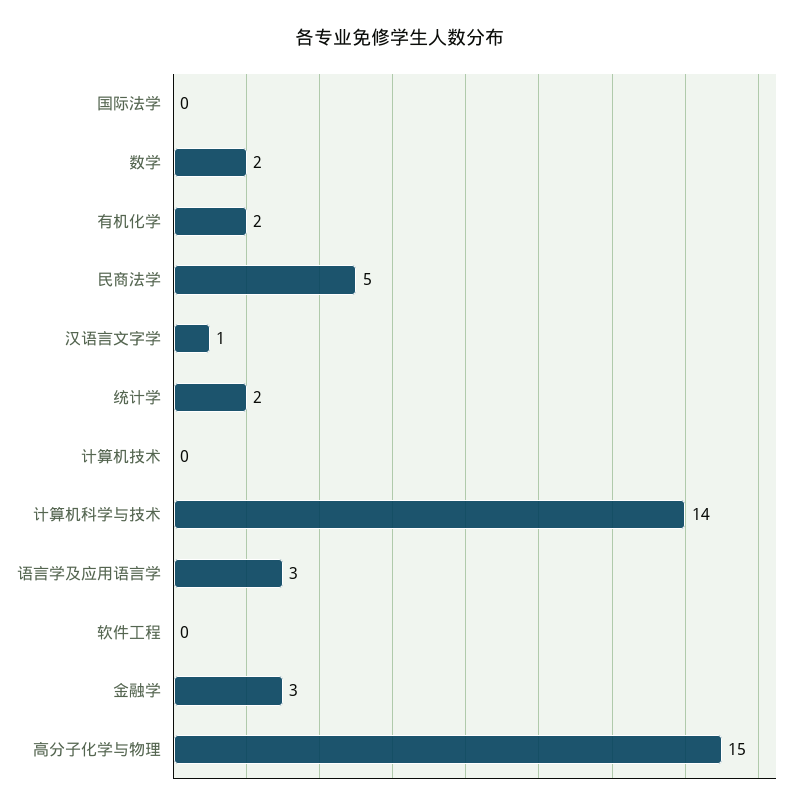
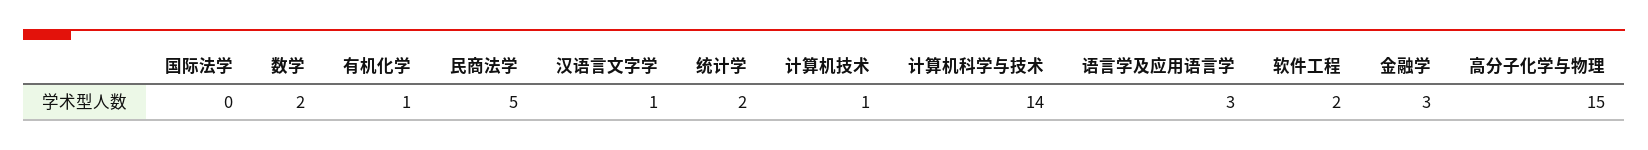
  {
    "国际法学": 0,
    "数学": 2,
-   "有机化学": 2,
+   "有机化学": 1,
    "民商法学": 5,
    "汉语言文字学": 1,
    "统计学": 2,
-   "计算机技术": 0,
+   "计算机技术": 1,
    "计算机科学与技术": 14,
    "语言学及应用语言学": 3,
-   "软件工程": 0,
+   "软件工程": 2,
    "金融学": 3,
    "高分子化学与物理": 15
  }

